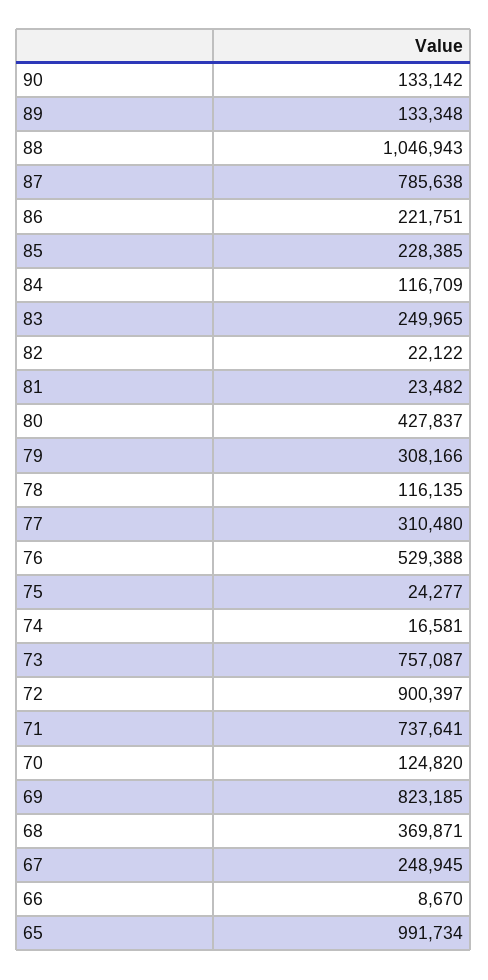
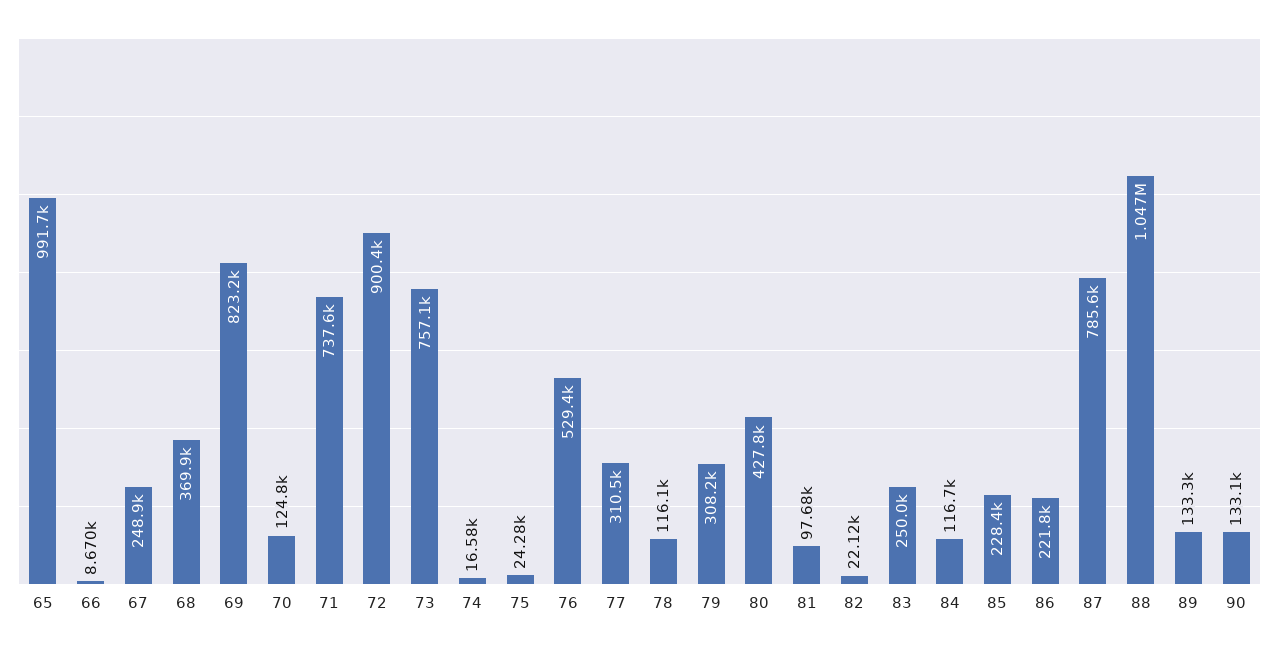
  {
    "90": 133142,
    "89": 133348,
    "88": 1046943,
    "87": 785638,
    "86": 221751,
    "85": 228385,
    "84": 116709,
    "83": 249965,
    "82": 22122,
-   "81": 23482,
+   "81": 97680,
    "80": 427837,
    "79": 308166,
    "78": 116135,
    "77": 310480,
    "76": 529388,
    "75": 24277,
    "74": 16581,
    "73": 757087,
    "72": 900397,
    "71": 737641,
    "70": 124820,
    "69": 823185,
    "68": 369871,
    "67": 248945,
    "66": 8670,
    "65": 991734
  }

